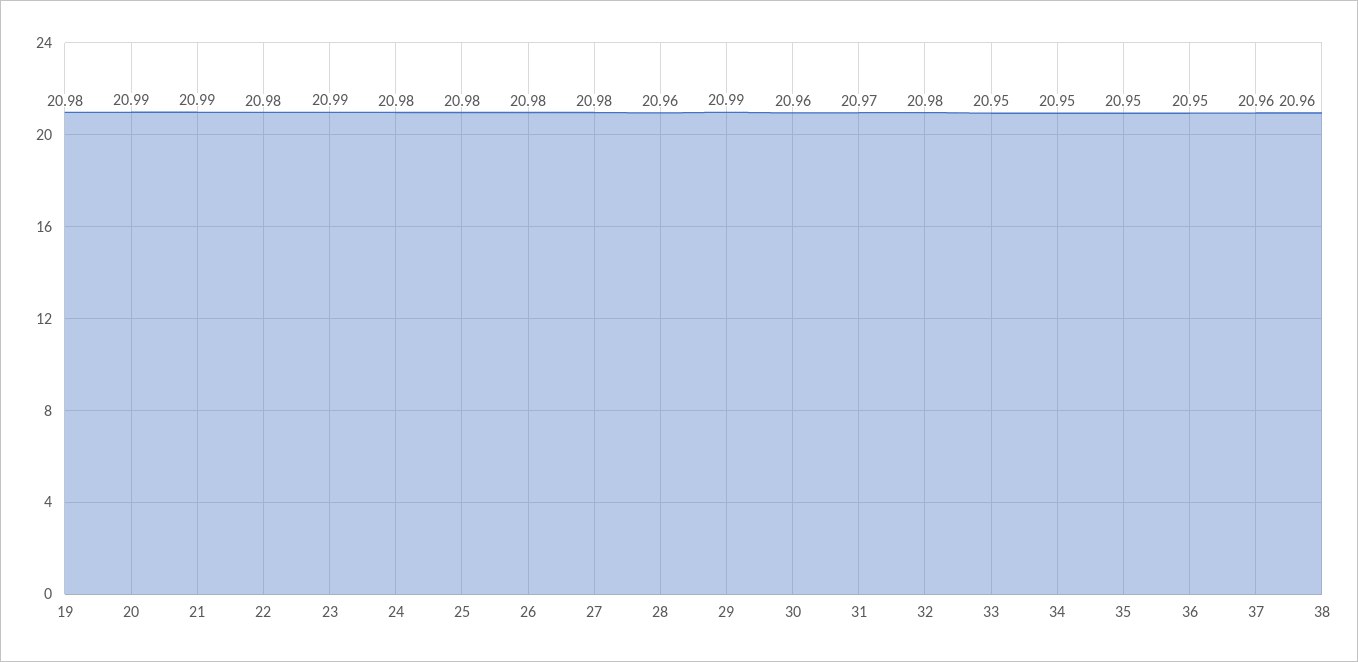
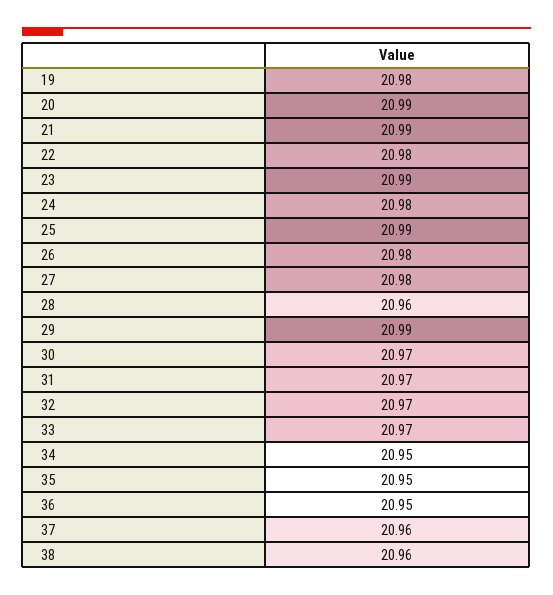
  {
    "19": 20.98,
    "20": 20.99,
    "21": 20.99,
    "22": 20.98,
    "23": 20.99,
    "24": 20.98,
-   "25": 20.98,
+   "25": 20.99,
    "26": 20.98,
    "27": 20.98,
    "28": 20.96,
    "29": 20.99,
-   "30": 20.96,
+   "30": 20.97,
    "31": 20.97,
-   "32": 20.98,
+   "32": 20.97,
-   "33": 20.95,
+   "33": 20.97,
    "34": 20.95,
    "35": 20.95,
    "36": 20.95,
    "37": 20.96,
    "38": 20.96
  }

